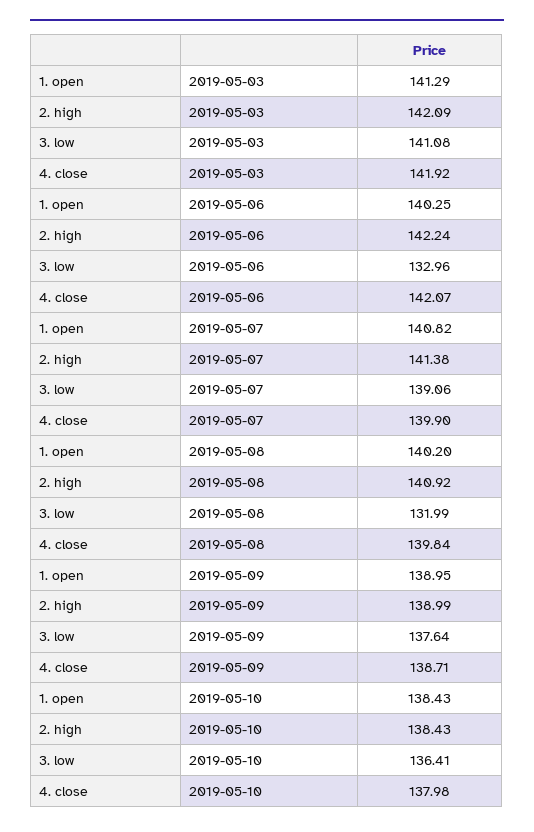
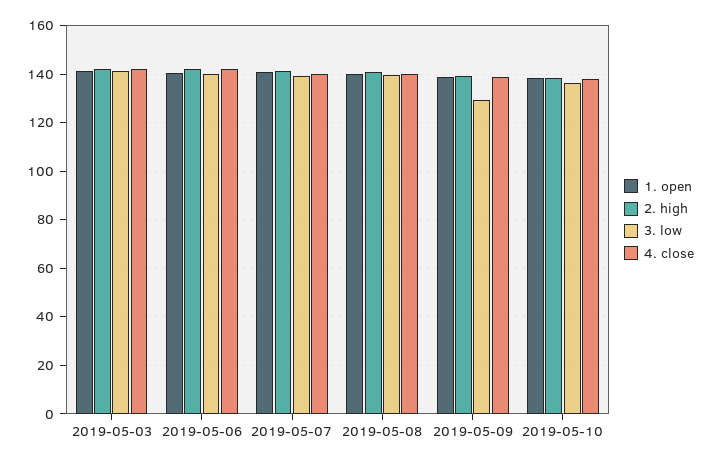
  {
    "1. open": {
      "2019-05-03": 141.29,
      "2019-05-06": 140.25,
      "2019-05-07": 140.82,
      "2019-05-08": 140.2,
      "2019-05-09": 138.95,
      "2019-05-10": 138.43
    },
    "2. high": {
      "2019-05-03": 142.09,
      "2019-05-06": 142.24,
      "2019-05-07": 141.38,
      "2019-05-08": 140.92,
      "2019-05-09": 138.99,
      "2019-05-10": 138.43
    },
    "3. low": {
      "2019-05-03": 141.08,
-     "2019-05-06": 132.96,
+     "2019-05-06": 140,
      "2019-05-07": 139.06,
-     "2019-05-08": 131.99,
+     "2019-05-08": 140,
-     "2019-05-09": 137.64,
+     "2019-05-09": 130,
      "2019-05-10": 136.41
    },
    "4. close": {
      "2019-05-03": 141.92,
      "2019-05-06": 142.07,
      "2019-05-07": 139.9,
      "2019-05-08": 139.84,
      "2019-05-09": 138.71,
      "2019-05-10": 137.98
    }
  }

